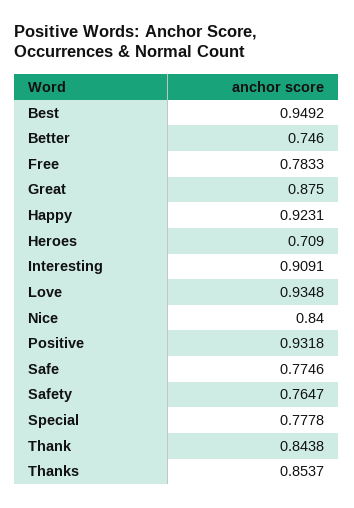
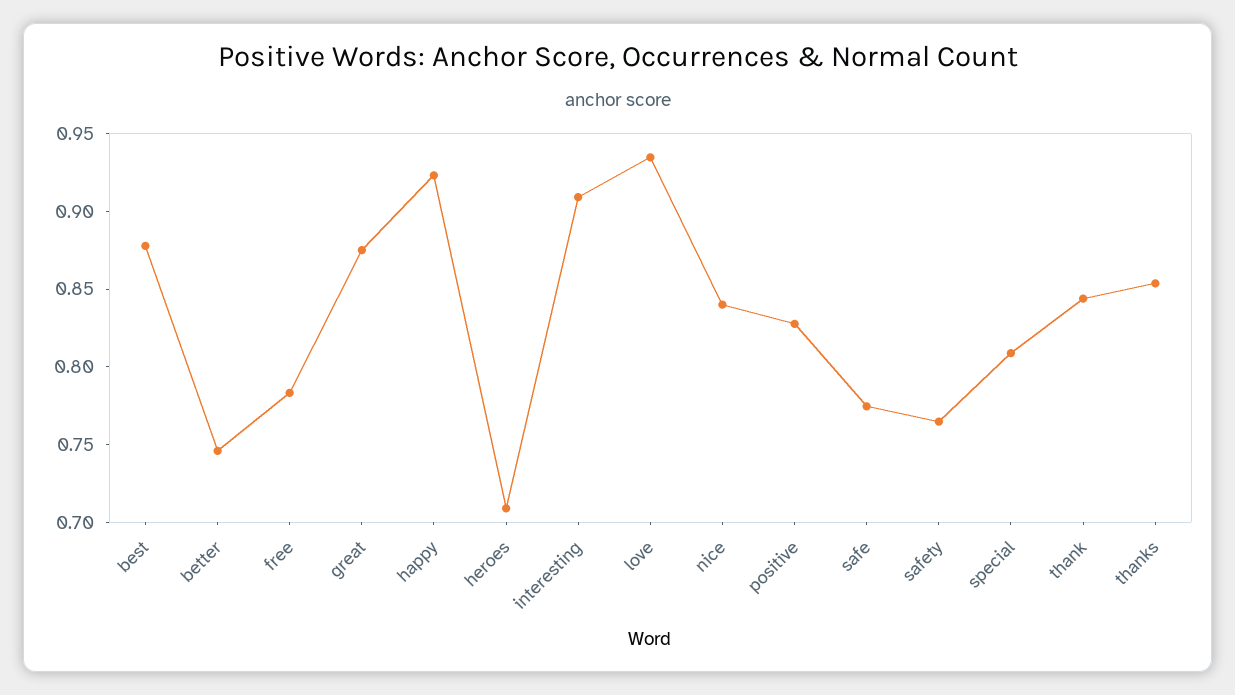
  {
-   "Best": 0.9492,
+   "Best": 0.88,
    "Better": 0.746,
    "Free": 0.7833,
    "Great": 0.875,
    "Happy": 0.9231,
    "Heroes": 0.709,
    "Interesting": 0.9091,
    "Love": 0.9348,
    "Nice": 0.84,
-   "Positive": 0.9318,
+   "Positive": 0.83,
    "Safe": 0.7746,
    "Safety": 0.7647,
-   "Special": 0.7778,
+   "Special": 0.81,
    "Thank": 0.8438,
    "Thanks": 0.8537
  }

